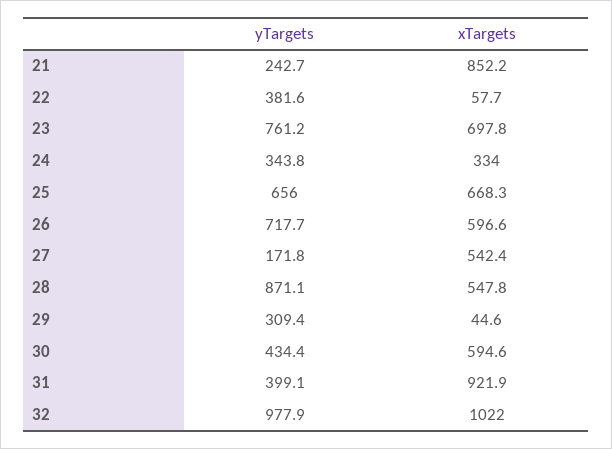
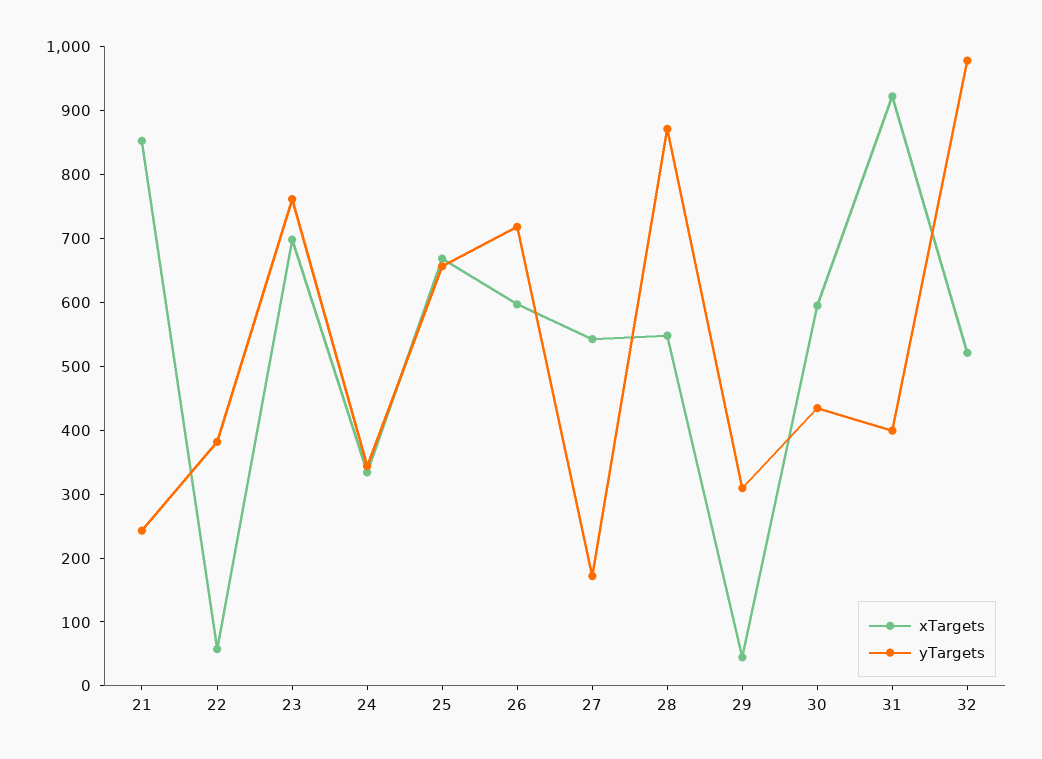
  {
    "yTargets": {
      "21": 242.7,
      "22": 381.6,
      "23": 761.2,
      "24": 343.8,
      "25": 656,
      "26": 717.7,
      "27": 171.8,
      "28": 871.1,
      "29": 309.4,
      "30": 434.4,
      "31": 399.1,
      "32": 977.9
    },
    "xTargets": {
      "21": 852.2,
      "22": 57.7,
      "23": 697.8,
      "24": 334,
      "25": 668.3,
      "26": 596.6,
      "27": 542.4,
      "28": 547.8,
      "29": 44.6,
      "30": 594.6,
      "31": 921.9,
-     "32": 1022
+     "32": 520
    }
  }

